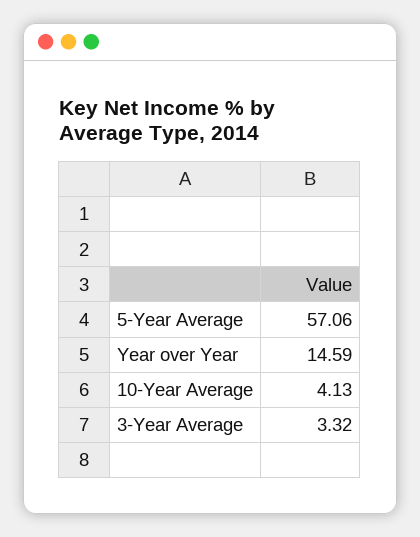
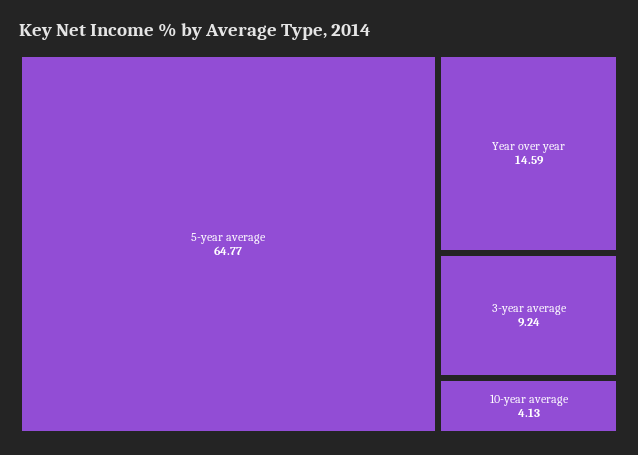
  {
-   "5-Year Average": 57.06,
+   "5-Year Average": 64.77,
    "Year over Year": 14.59,
    "10-Year Average": 4.13,
-   "3-Year Average": 3.32
+   "3-Year Average": 9.24
  }

